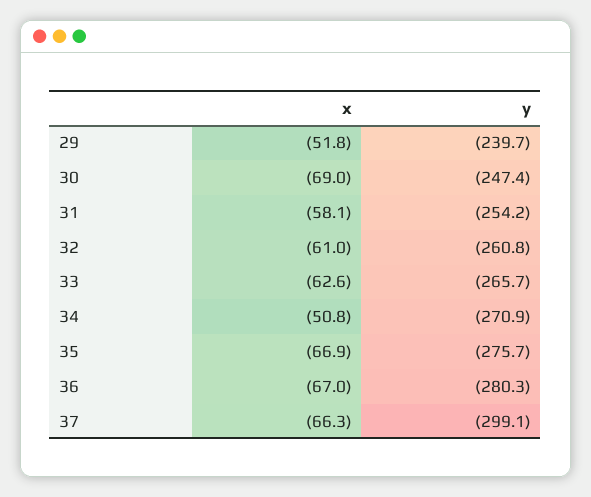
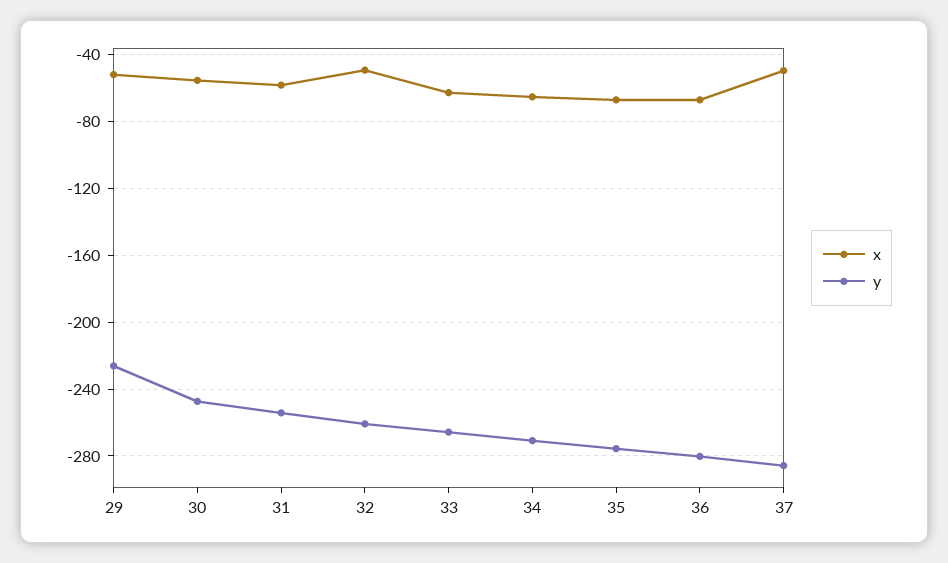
  {
    "x": {
      "29": -51.8,
-     "30": -69,
+     "30": -55,
      "31": -58.1,
-     "32": -61,
+     "32": -50,
      "33": -62.6,
-     "34": -50.8,
+     "34": -65,
      "35": -66.9,
      "36": -67,
-     "37": -66.3
+     "37": -50
    },
    "y": {
-     "29": -239.7,
+     "29": -225,
      "30": -247.4,
      "31": -254.2,
      "32": -260.8,
      "33": -265.7,
      "34": -270.9,
      "35": -275.7,
      "36": -280.3,
-     "37": -299.1
+     "37": -285
    }
  }

